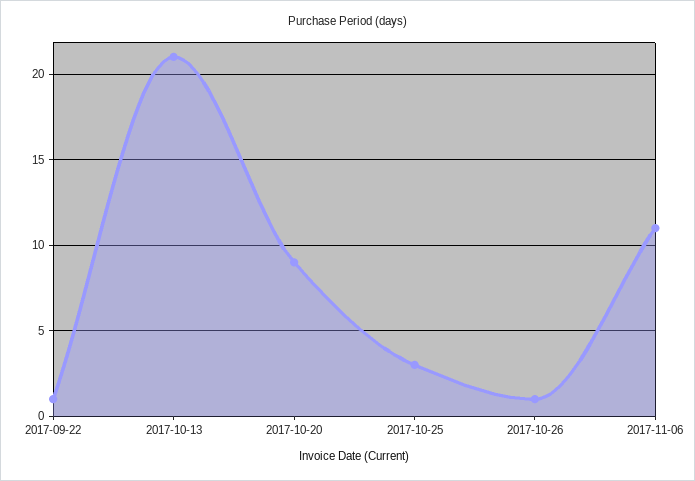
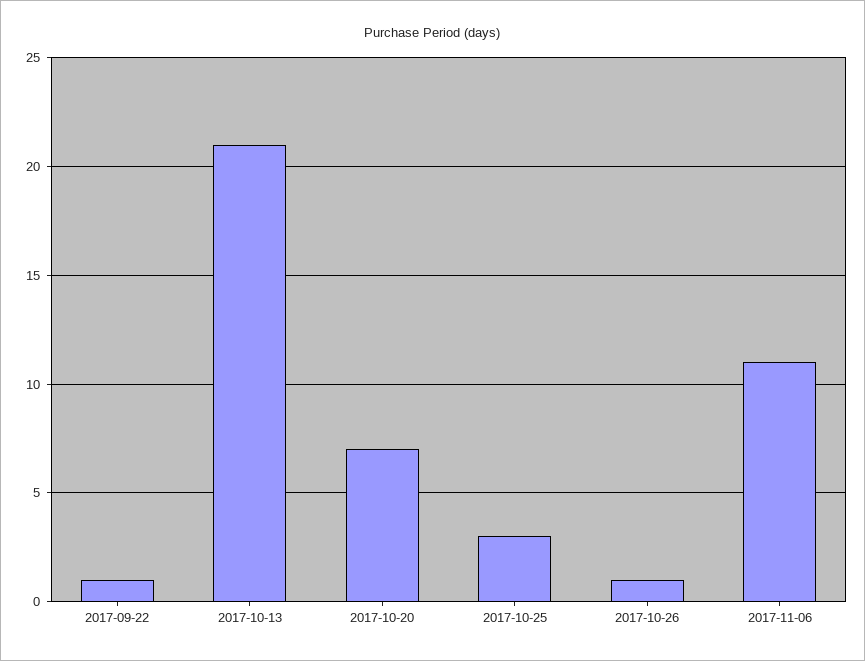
  {
    "2017-09-22": 1,
    "2017-10-13": 21,
-   "2017-10-20": 9,
+   "2017-10-20": 7,
    "2017-10-25": 3,
    "2017-10-26": 1,
    "2017-11-06": 11
  }

